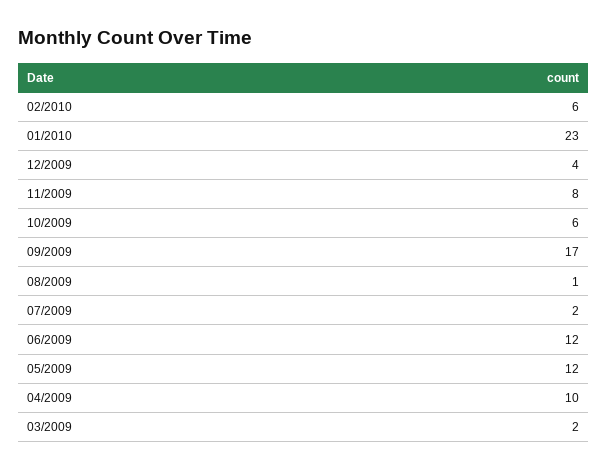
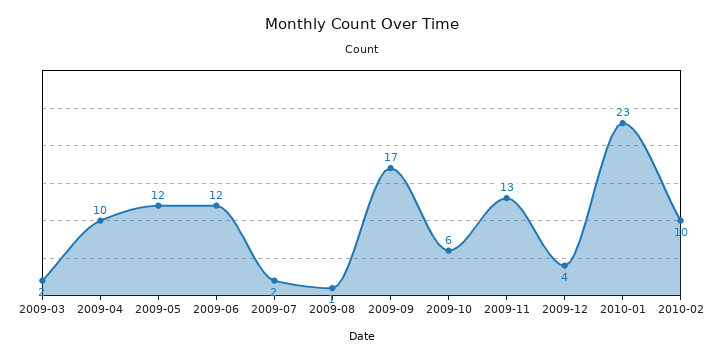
  {
-   "02/2010": 6,
+   "02/2010": 10,
    "01/2010": 23,
    "12/2009": 4,
-   "11/2009": 8,
+   "11/2009": 13,
    "10/2009": 6,
    "09/2009": 17,
    "08/2009": 1,
    "07/2009": 2,
    "06/2009": 12,
    "05/2009": 12,
    "04/2009": 10,
    "03/2009": 2
  }

